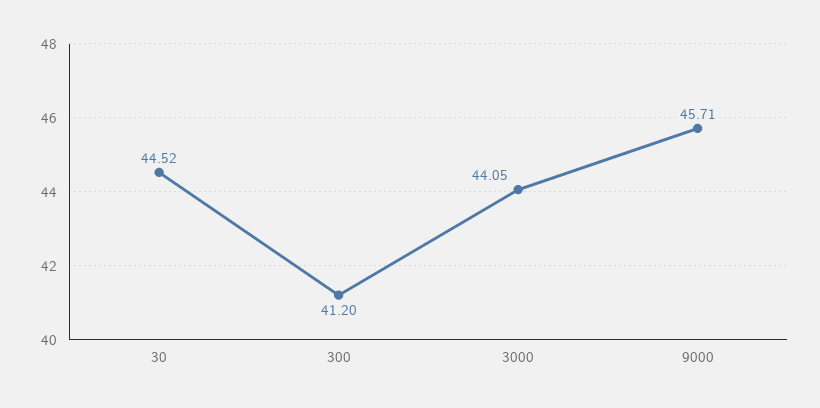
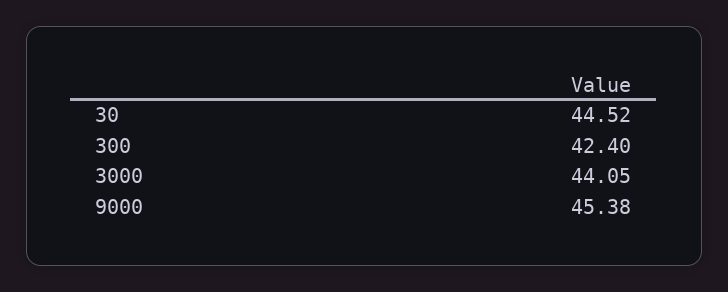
  {
    "30": 44.52,
-   "300": 41.2,
+   "300": 42.4,
    "3000": 44.05,
-   "9000": 45.71
+   "9000": 45.38
  }

